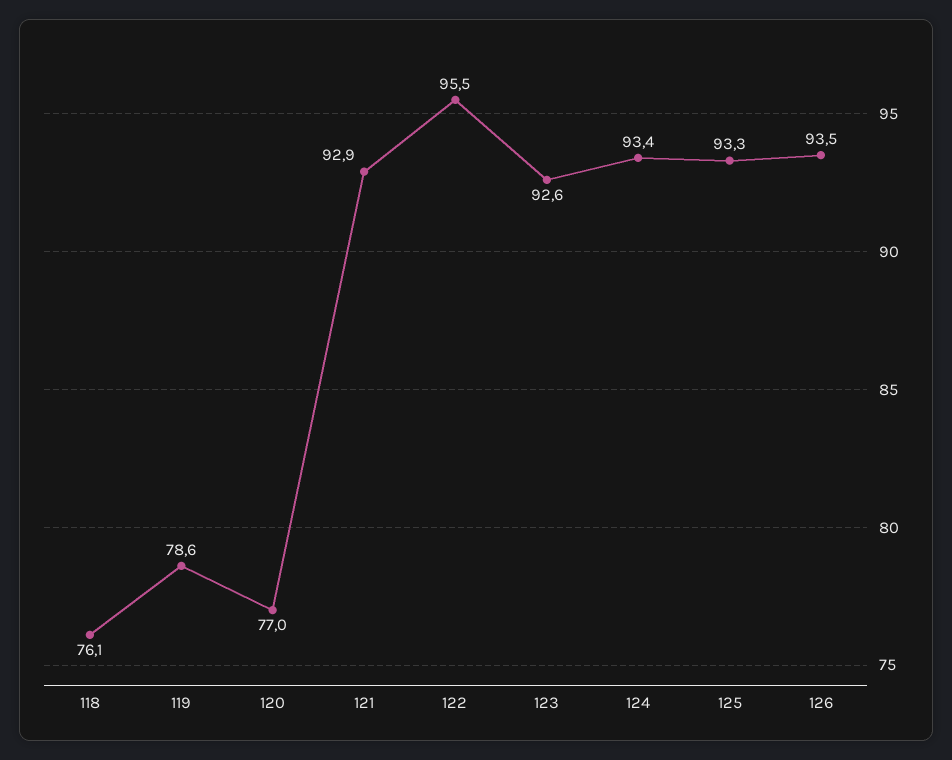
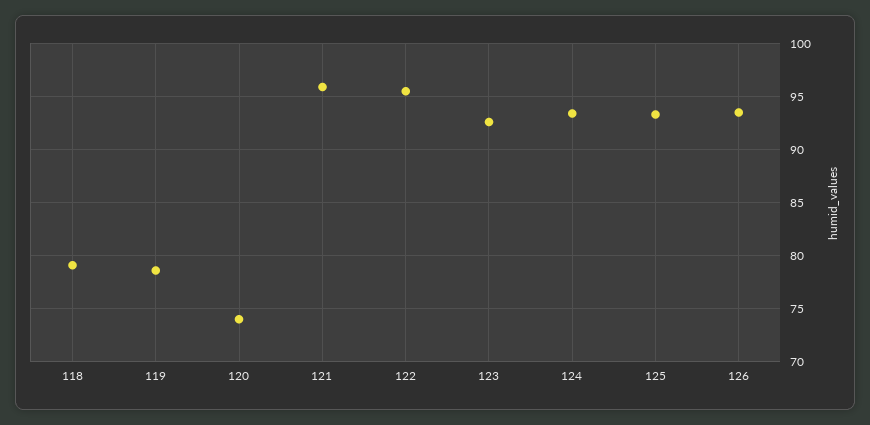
  {
-   "118": 76.1,
+   "118": 79,
    "119": 78.6,
-   "120": 77,
+   "120": 74,
-   "121": 92.9,
+   "121": 96,
    "122": 95.5,
    "123": 92.6,
    "124": 93.4,
    "125": 93.3,
    "126": 93.5
  }

